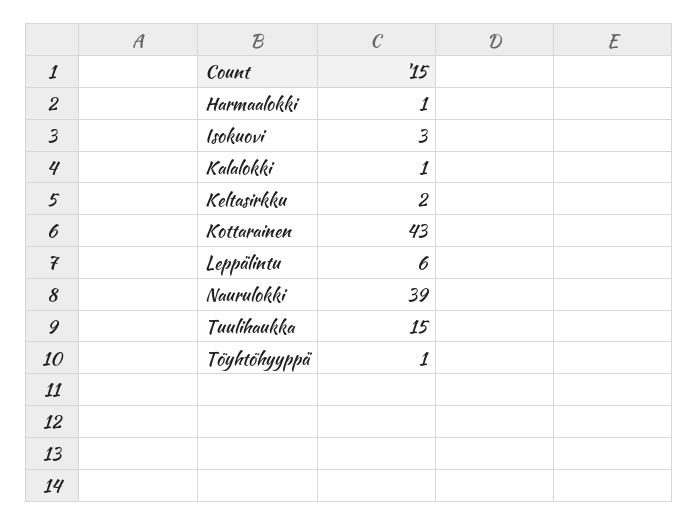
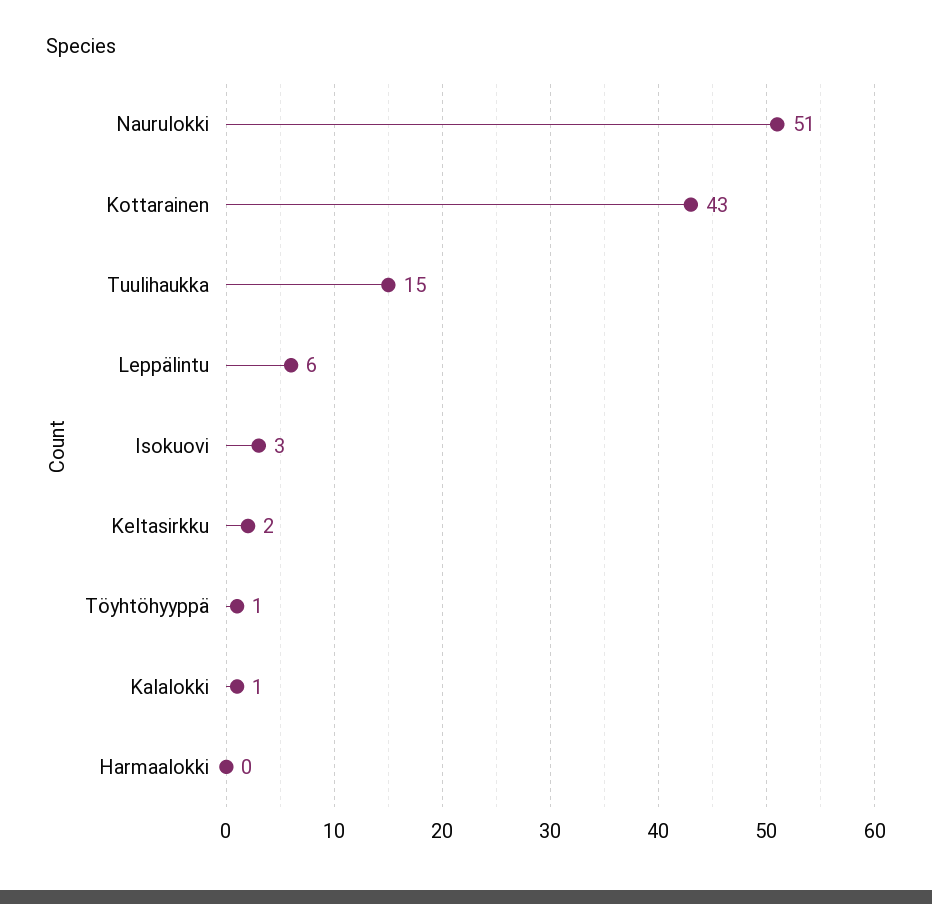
  {
-   "Harmaalokki": 1,
+   "Harmaalokki": 0,
    "Isokuovi": 3,
    "Kalalokki": 1,
    "Keltasirkku": 2,
    "Kottarainen": 43,
    "Leppälintu": 6,
-   "Naurulokki": 39,
+   "Naurulokki": 51,
    "Tuulihaukka": 15,
    "Töyhtöhyyppä": 1
  }

